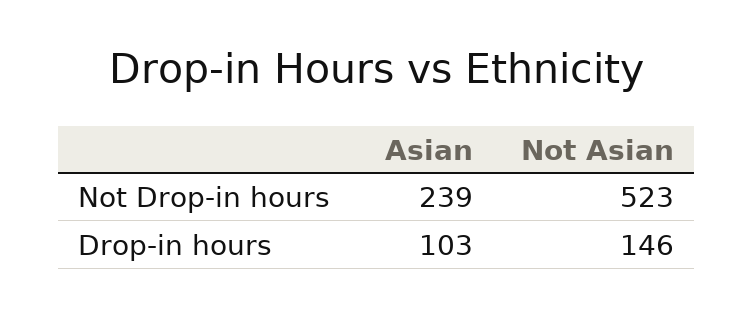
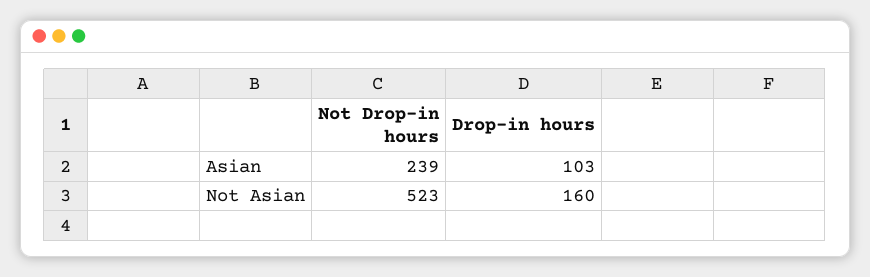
  {
    "Asian": {
      "Not Drop-in hours": 239,
      "Drop-in hours": 103
    },
    "Not Asian": {
      "Not Drop-in hours": 523,
-     "Drop-in hours": 146
+     "Drop-in hours": 160
    }
  }

